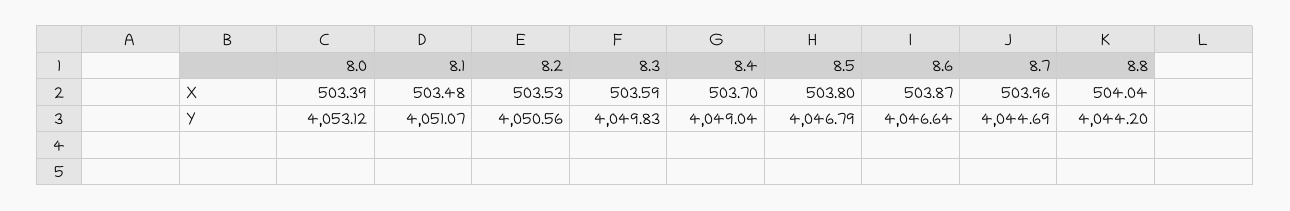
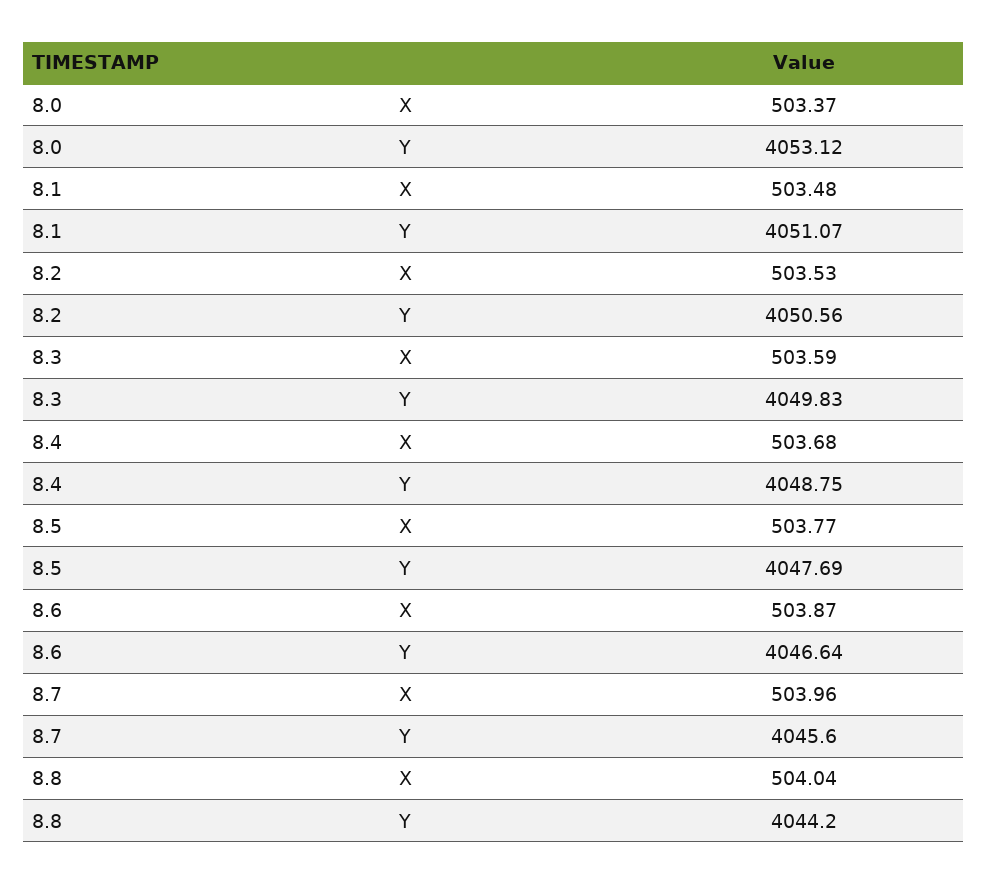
  {
    "8.0": {
-     "X": 503.39,
+     "X": 503.37,
      "Y": 4053.12
    },
    "8.1": {
      "X": 503.48,
      "Y": 4051.07
    },
    "8.2": {
      "X": 503.53,
      "Y": 4050.56
    },
    "8.3": {
      "X": 503.59,
      "Y": 4049.83
    },
    "8.4": {
-     "X": 503.7,
+     "X": 503.68,
-     "Y": 4049.04
+     "Y": 4048.75
    },
    "8.5": {
-     "X": 503.8,
+     "X": 503.77,
-     "Y": 4046.79
+     "Y": 4047.69
    },
    "8.6": {
      "X": 503.87,
      "Y": 4046.64
    },
    "8.7": {
      "X": 503.96,
-     "Y": 4044.69
+     "Y": 4045.6
    },
    "8.8": {
      "X": 504.04,
      "Y": 4044.2
    }
  }

